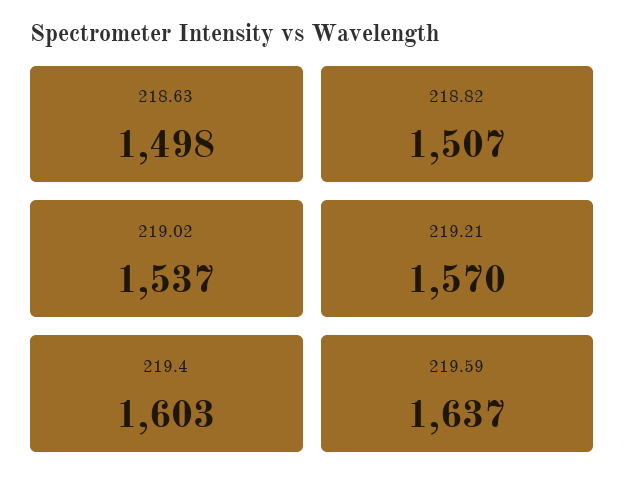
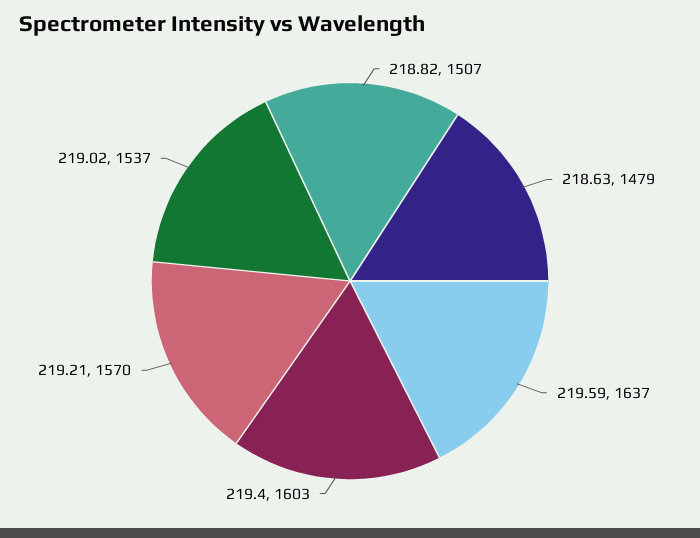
  {
-   "218.63": 1498,
+   "218.63": 1479,
    "218.82": 1507,
    "219.02": 1537,
    "219.21": 1570,
    "219.4": 1603,
    "219.59": 1637
  }

